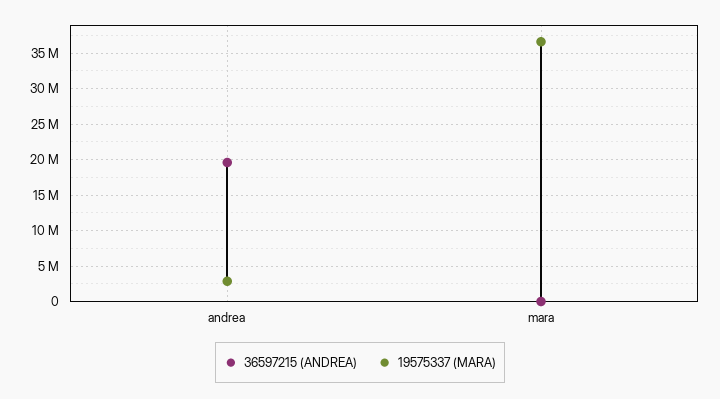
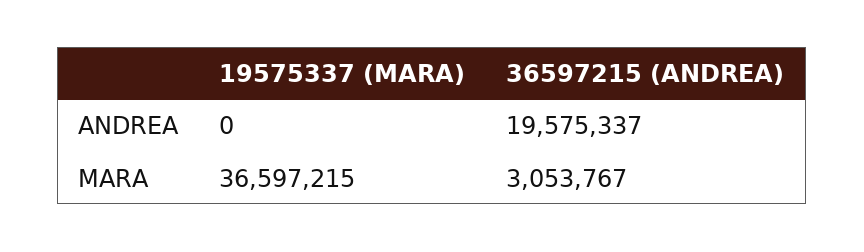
  {
    "36597215 (ANDREA)": {
      "andrea": 19575337,
-     "mara": 0
+     "mara": 3053767
    },
    "19575337 (MARA)": {
-     "andrea": 3000000,
+     "andrea": 0,
      "mara": 36597215
    }
  }

